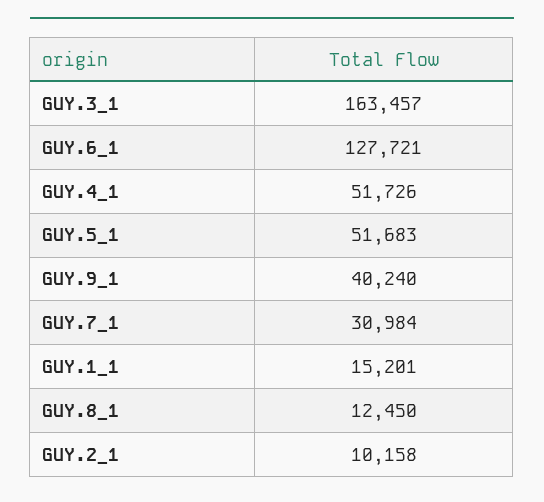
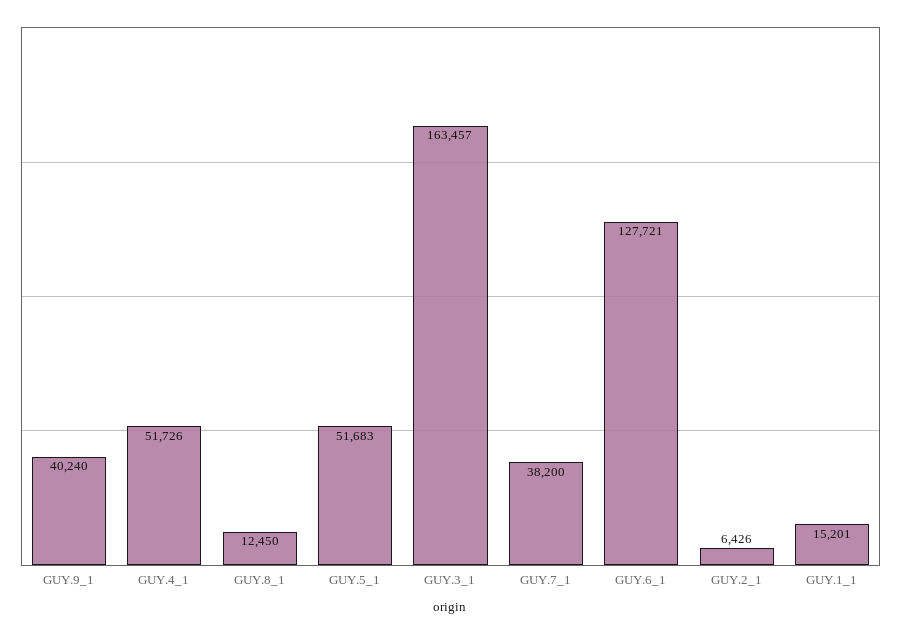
  {
    "GUY.3_1": 163457,
    "GUY.6_1": 127721,
    "GUY.4_1": 51726,
    "GUY.5_1": 51683,
    "GUY.9_1": 40240,
-   "GUY.7_1": 30984,
+   "GUY.7_1": 38200,
    "GUY.1_1": 15201,
    "GUY.8_1": 12450,
-   "GUY.2_1": 10158
+   "GUY.2_1": 6426
  }

